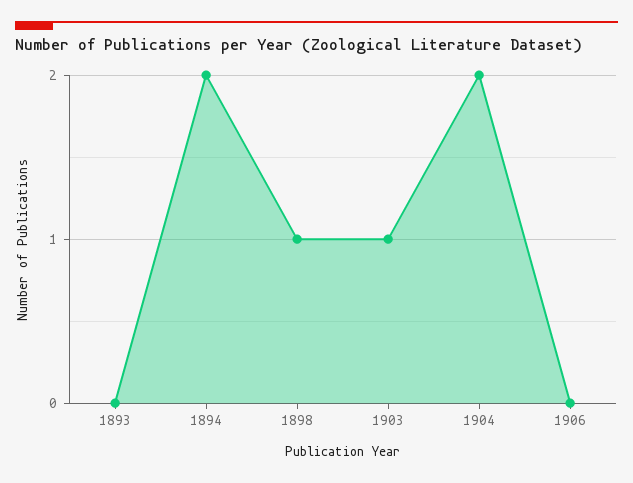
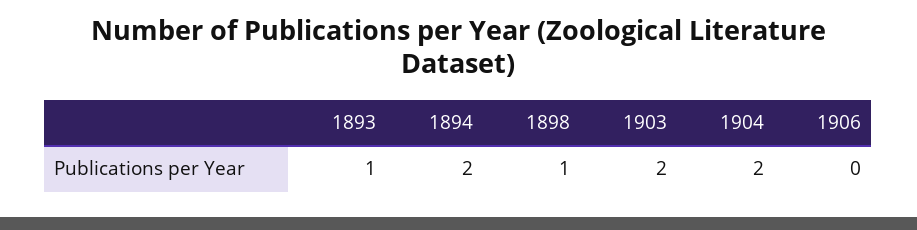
  {
-   "1893": 0,
+   "1893": 1,
    "1894": 2,
    "1898": 1,
-   "1903": 1,
+   "1903": 2,
    "1904": 2,
    "1906": 0
  }

